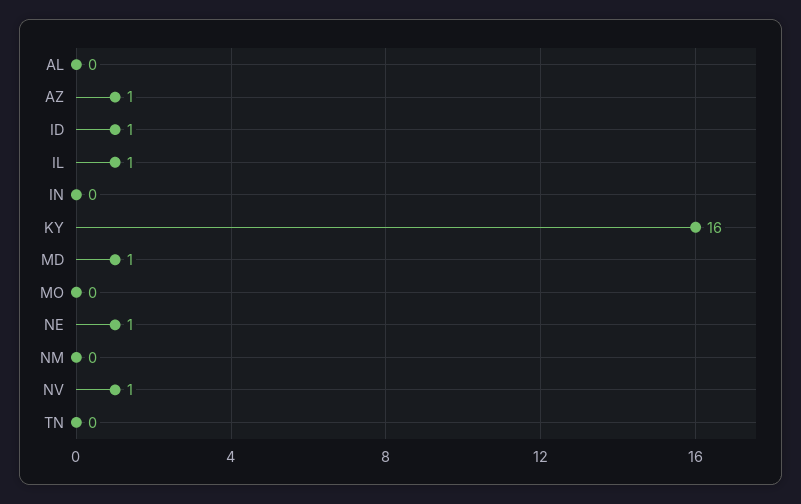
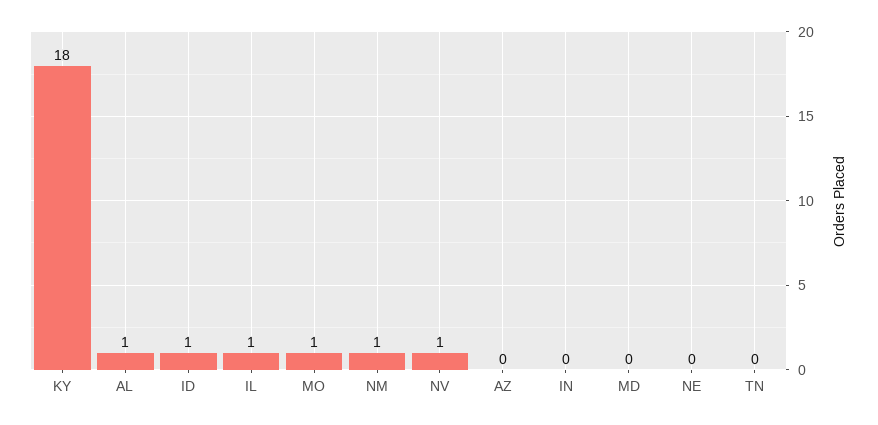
  {
-   "AL": 0,
+   "AL": 1,
-   "AZ": 1,
+   "AZ": 0,
    "ID": 1,
    "IL": 1,
    "IN": 0,
-   "KY": 16,
+   "KY": 18,
-   "MD": 1,
+   "MD": 0,
-   "MO": 0,
+   "MO": 1,
-   "NE": 1,
+   "NE": 0,
-   "NM": 0,
+   "NM": 1,
    "NV": 1,
    "TN": 0
  }

